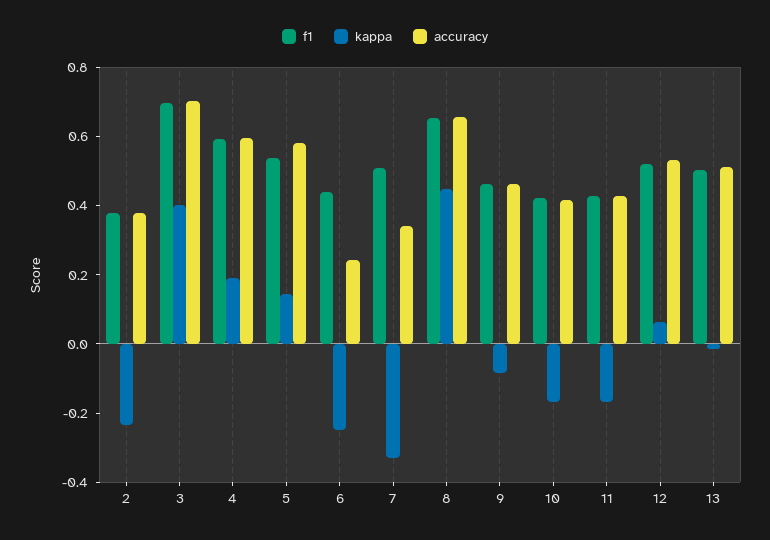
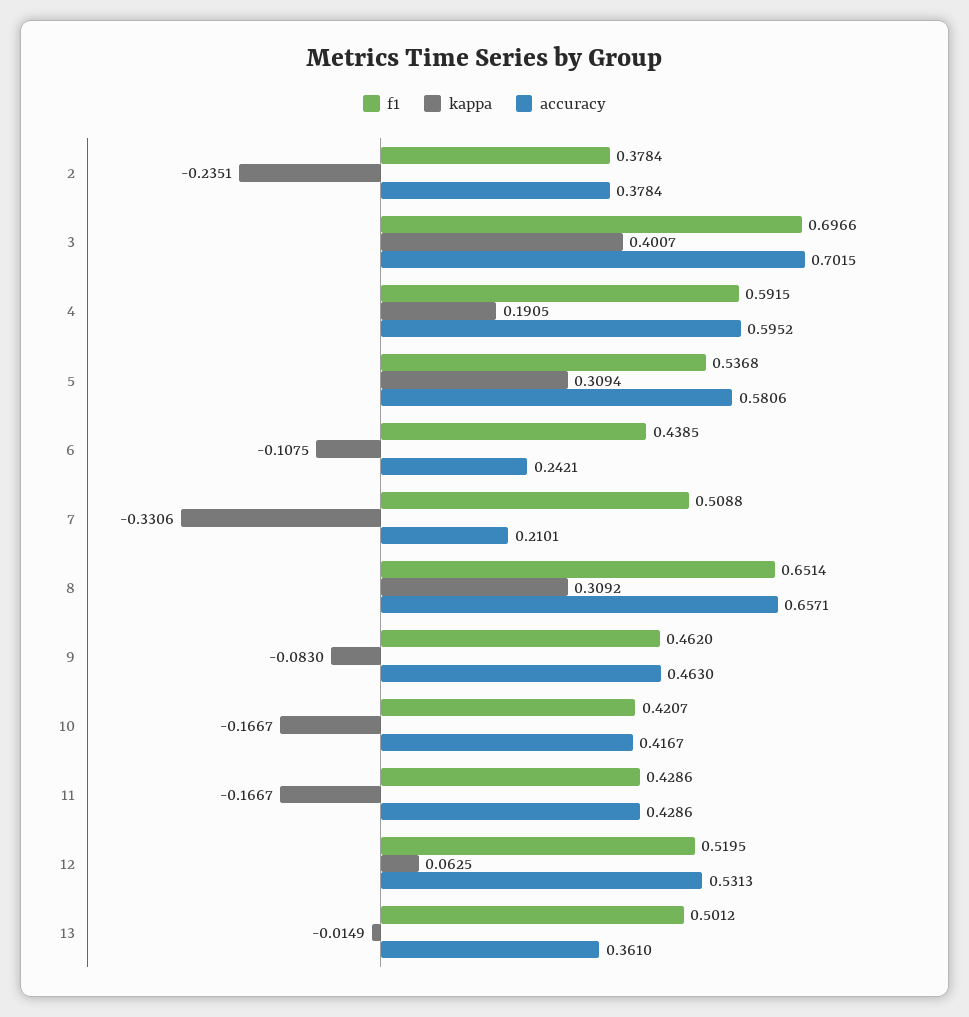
  {
    "f1": {
      "2": 0.3784,
      "3": 0.6966,
      "4": 0.5915,
      "5": 0.5368,
      "6": 0.4385,
      "7": 0.5088,
      "8": 0.6514,
      "9": 0.462,
      "10": 0.4207,
      "11": 0.4286,
      "12": 0.5195,
      "13": 0.5012
    },
    "kappa": {
      "2": -0.2351,
      "3": 0.4007,
      "4": 0.1905,
-     "5": 0.15,
+     "5": 0.3094,
-     "6": -0.25,
+     "6": -0.1075,
      "7": -0.3306,
-     "8": 0.45,
+     "8": 0.3092,
      "9": -0.083,
      "10": -0.1667,
      "11": -0.1667,
      "12": 0.0625,
      "13": -0.0149
    },
    "accuracy": {
      "2": 0.3784,
      "3": 0.7015,
      "4": 0.5952,
      "5": 0.5806,
      "6": 0.2421,
-     "7": 0.35,
+     "7": 0.2101,
      "8": 0.6571,
      "9": 0.463,
      "10": 0.4167,
      "11": 0.4286,
      "12": 0.5313,
-     "13": 0.5
+     "13": 0.361
    }
  }

